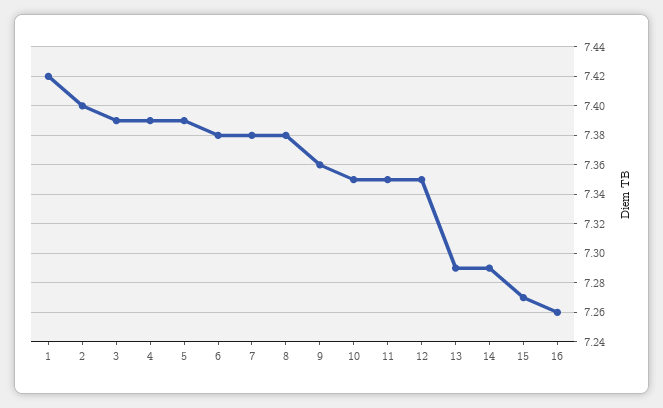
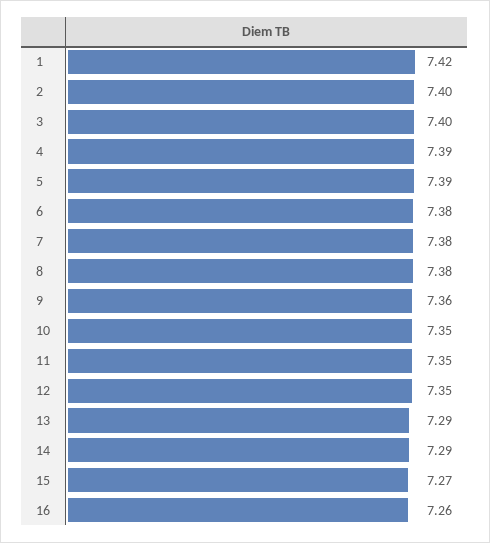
  {
    "1": 7.42,
    "2": 7.4,
-   "3": 7.39,
+   "3": 7.4,
    "4": 7.39,
    "5": 7.39,
    "6": 7.38,
    "7": 7.38,
    "8": 7.38,
    "9": 7.36,
    "10": 7.35,
    "11": 7.35,
    "12": 7.35,
    "13": 7.29,
    "14": 7.29,
    "15": 7.27,
    "16": 7.26
  }

